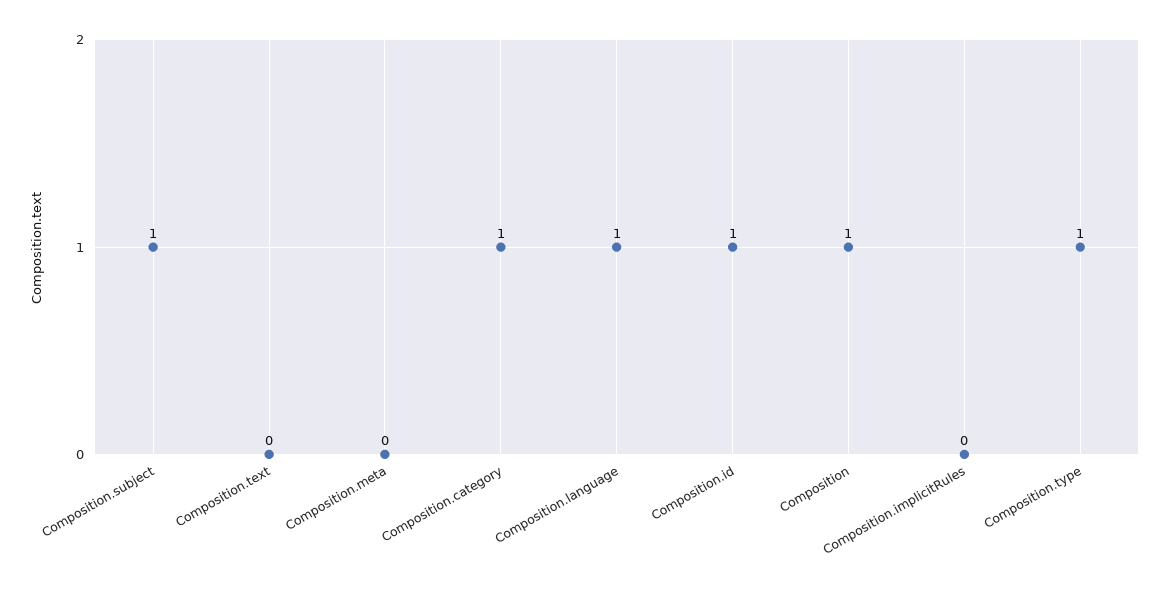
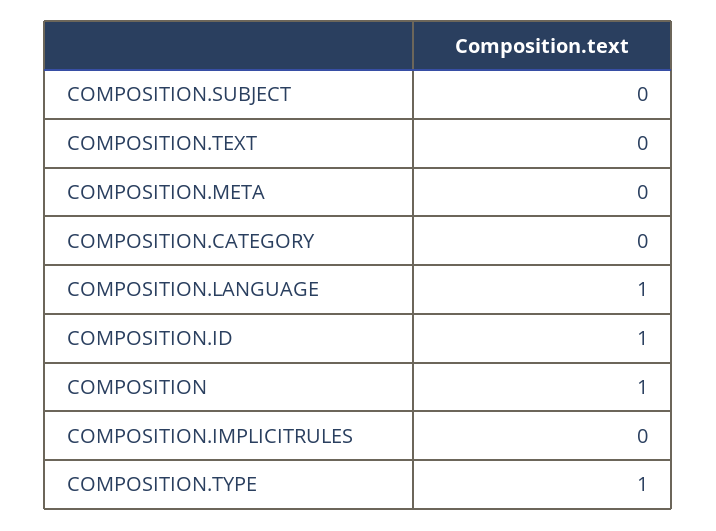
  {
-   "Composition.subject": 1,
+   "Composition.subject": 0,
    "Composition.text": 0,
    "Composition.meta": 0,
-   "Composition.category": 1,
+   "Composition.category": 0,
    "Composition.language": 1,
    "Composition.id": 1,
    "Composition": 1,
    "Composition.implicitRules": 0,
    "Composition.type": 1
  }

